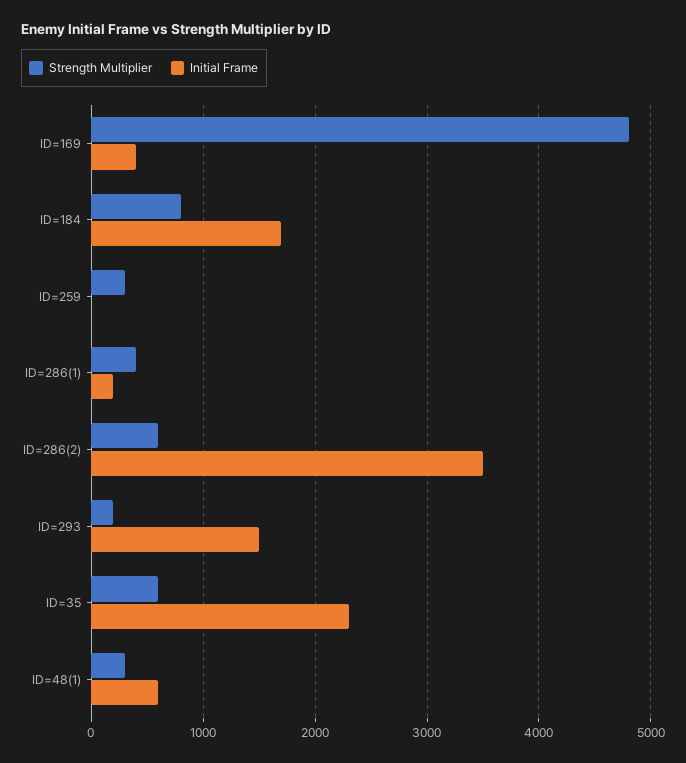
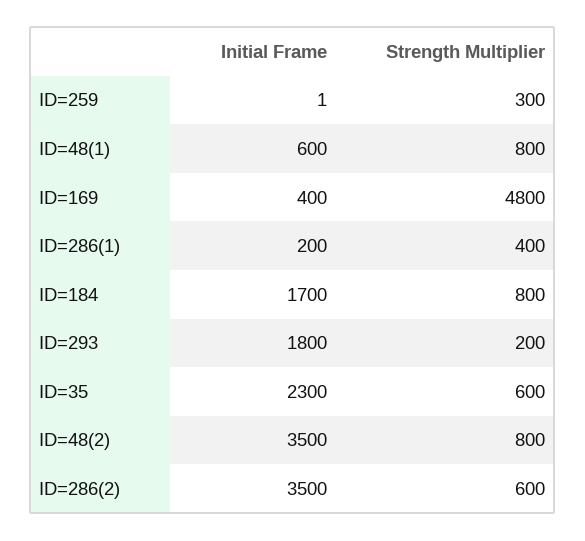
  {
    "Strength Multiplier": {
      "ID=169": 4800,
      "ID=184": 800,
      "ID=259": 300,
      "ID=286(1)": 400,
      "ID=286(2)": 600,
      "ID=293": 200,
      "ID=35": 600,
-     "ID=48(1)": 300
+     "ID=48(1)": 800,
+     "ID=48(2)": 800
    },
    "Initial Frame": {
      "ID=169": 400,
      "ID=184": 1700,
      "ID=259": 1,
      "ID=286(1)": 200,
      "ID=286(2)": 3500,
-     "ID=293": 1500,
+     "ID=293": 1800,
      "ID=35": 2300,
-     "ID=48(1)": 600
+     "ID=48(1)": 600,
+     "ID=48(2)": 3500
    }
  }

